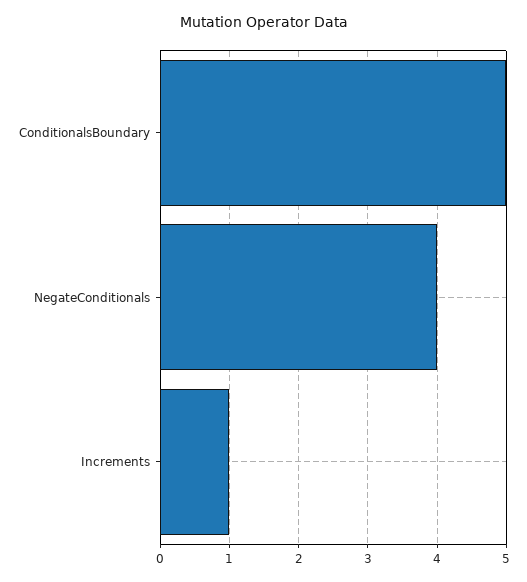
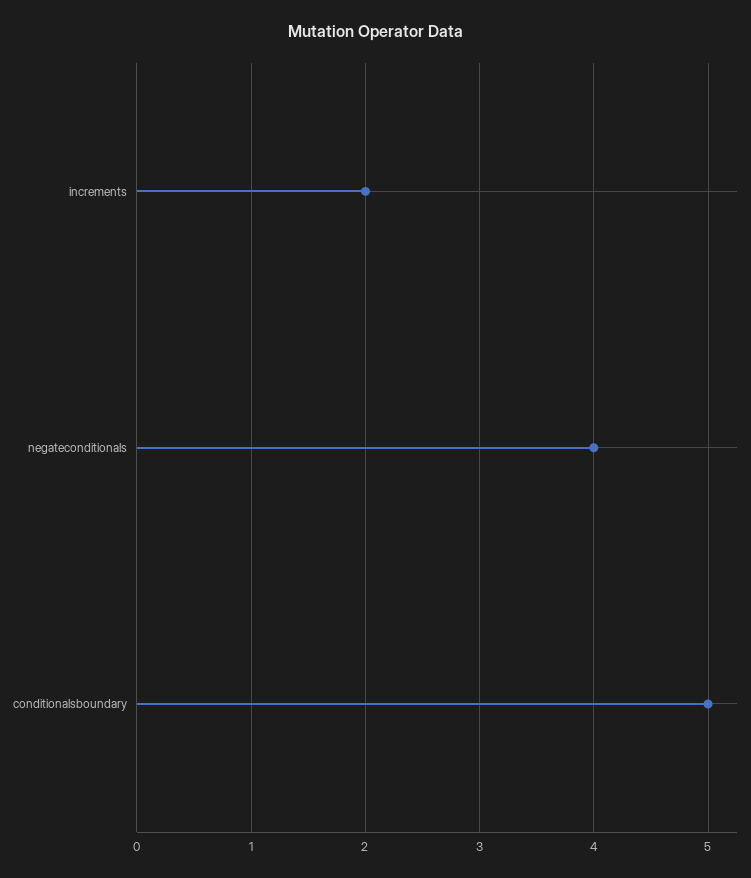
  {
    "ConditionalsBoundary": 5,
    "NegateConditionals": 4,
-   "Increments": 1
+   "Increments": 2
  }

